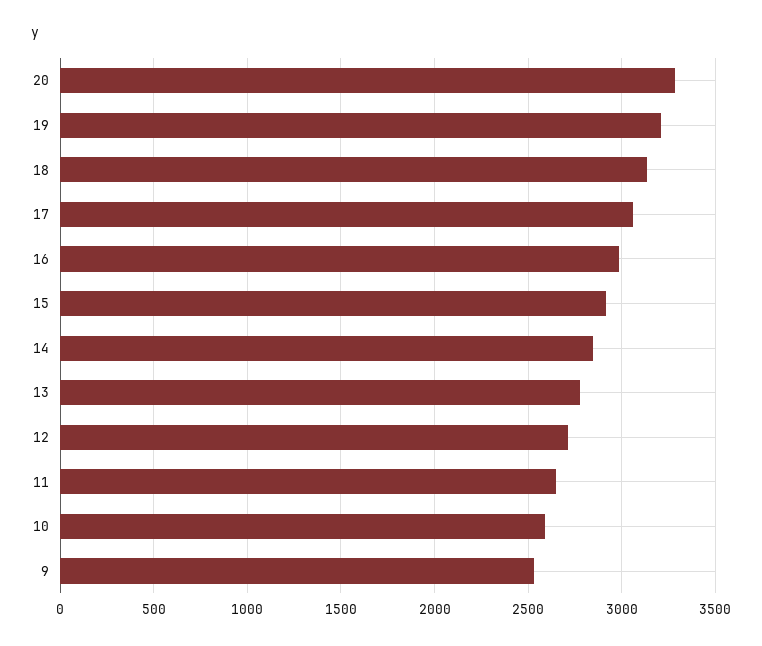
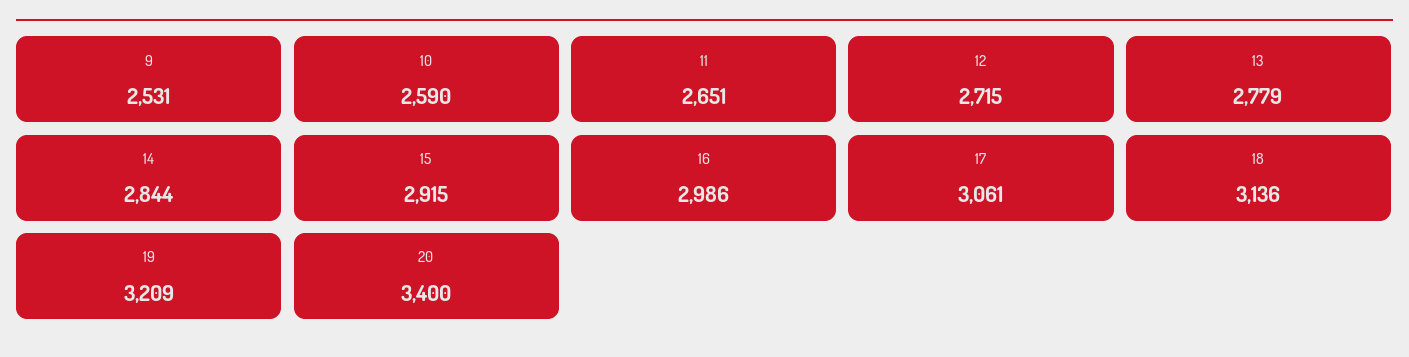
  {
-   "20": 3300,
+   "20": 3400,
    "19": 3209,
    "18": 3136,
    "17": 3061,
    "16": 2986,
    "15": 2915,
    "14": 2844,
    "13": 2779,
    "12": 2715,
    "11": 2651,
    "10": 2590,
    "9": 2531
  }

